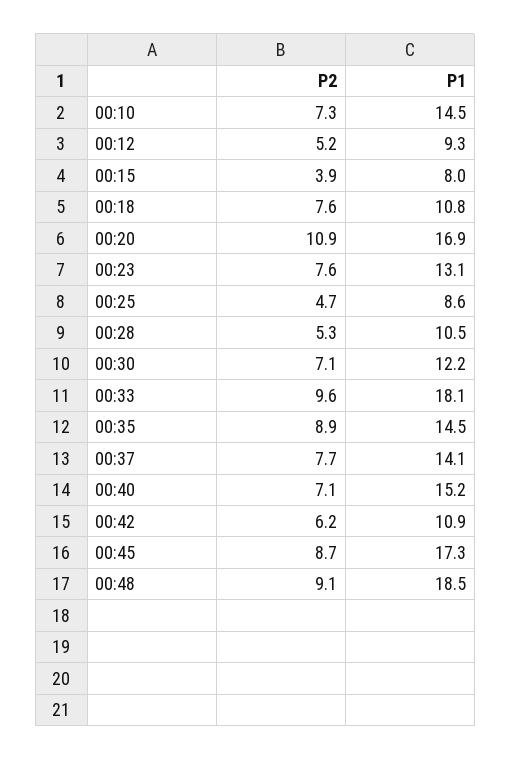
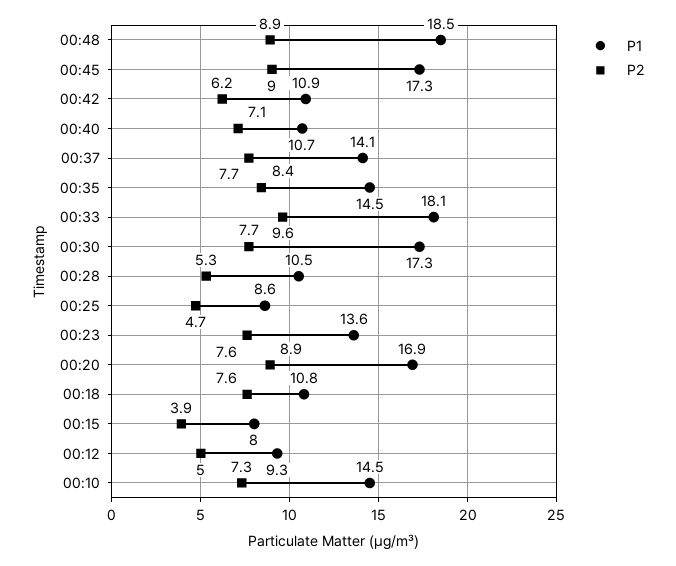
  {
    "P2": {
      "00:10": 7.3,
-     "00:12": 5.2,
+     "00:12": 5,
      "00:15": 3.9,
      "00:18": 7.6,
-     "00:20": 10.9,
+     "00:20": 8.9,
      "00:23": 7.6,
      "00:25": 4.7,
      "00:28": 5.3,
-     "00:30": 7.1,
+     "00:30": 7.7,
      "00:33": 9.6,
-     "00:35": 8.9,
+     "00:35": 8.4,
      "00:37": 7.7,
      "00:40": 7.1,
      "00:42": 6.2,
-     "00:45": 8.7,
+     "00:45": 9,
-     "00:48": 9.1
+     "00:48": 8.9
    },
    "P1": {
      "00:10": 14.5,
      "00:12": 9.3,
      "00:15": 8,
      "00:18": 10.8,
      "00:20": 16.9,
-     "00:23": 13.1,
+     "00:23": 13.6,
      "00:25": 8.6,
      "00:28": 10.5,
-     "00:30": 12.2,
+     "00:30": 17.3,
      "00:33": 18.1,
      "00:35": 14.5,
      "00:37": 14.1,
-     "00:40": 15.2,
+     "00:40": 10.7,
      "00:42": 10.9,
      "00:45": 17.3,
      "00:48": 18.5
    }
  }

